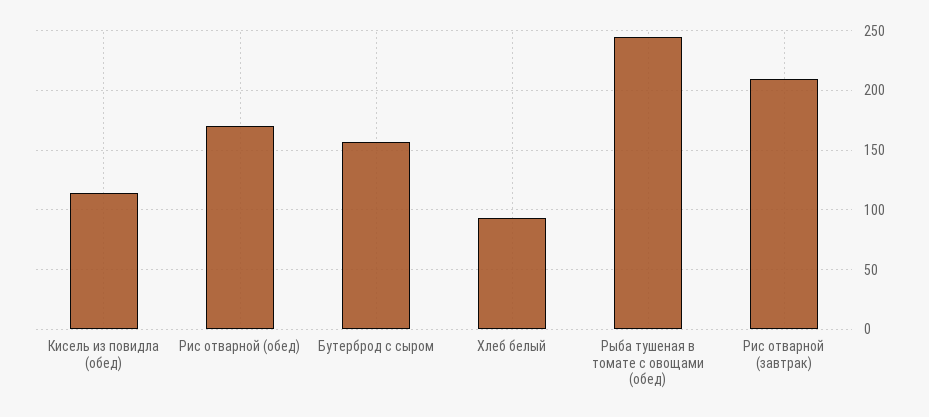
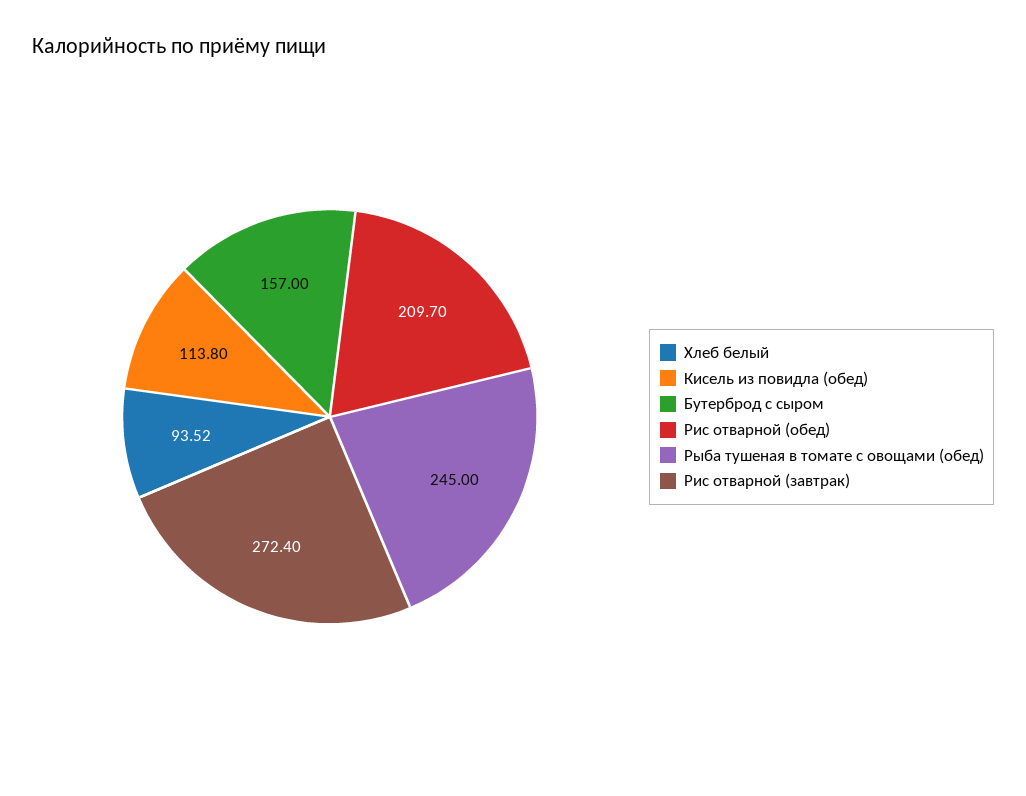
  {
    "Кисель из повидла (обед)": 113.8,
-   "Рис отварной (обед)": 170,
+   "Рис отварной (обед)": 209.7,
    "Бутерброд с сыром": 157,
    "Хлеб белый": 93.52,
    "Рыба тушеная в томате с овощами (обед)": 245,
-   "Рис отварной (завтрак)": 210
+   "Рис отварной (завтрак)": 272.4
  }

